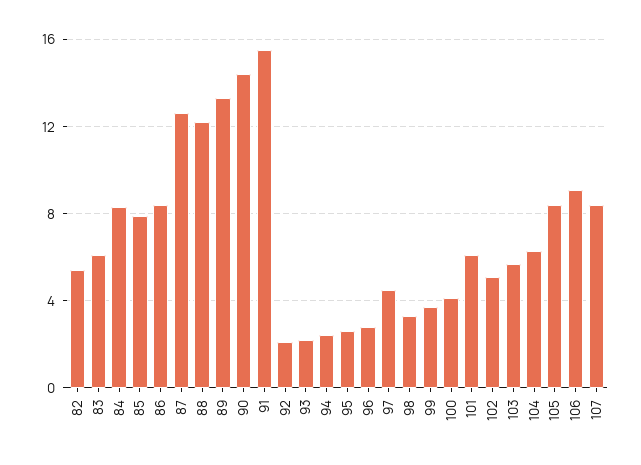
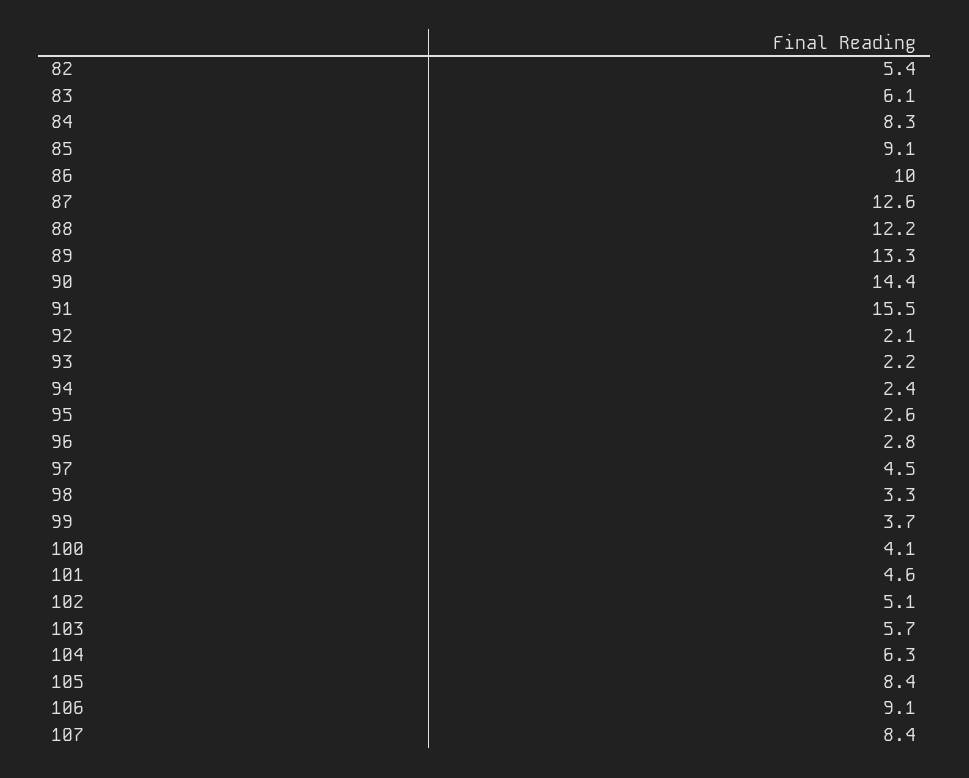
  {
    "82": 5.4,
    "83": 6.1,
    "84": 8.3,
-   "85": 8,
+   "85": 9.1,
-   "86": 8.5,
+   "86": 10,
    "87": 12.6,
    "88": 12.2,
    "89": 13.3,
    "90": 14.4,
    "91": 15.5,
    "92": 2.1,
    "93": 2.2,
    "94": 2.4,
    "95": 2.6,
    "96": 2.8,
    "97": 4.5,
    "98": 3.3,
    "99": 3.7,
    "100": 4.1,
-   "101": 6,
+   "101": 4.6,
    "102": 5.1,
    "103": 5.7,
    "104": 6.3,
    "105": 8.4,
    "106": 9.1,
    "107": 8.4
  }

